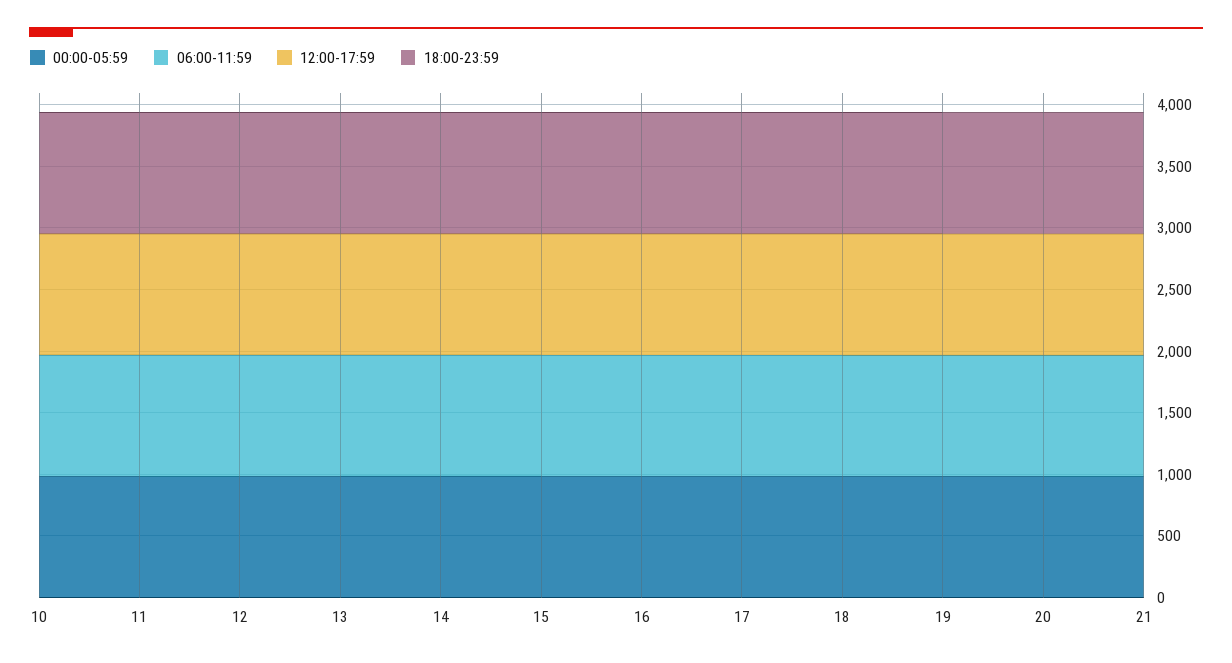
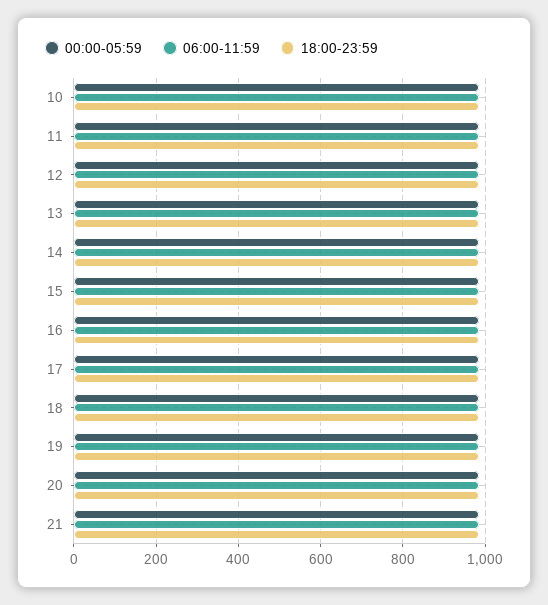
  {
    "00:00-05:59": {
      "10": 980,
      "11": 980,
      "12": 980,
      "13": 980,
      "14": 980,
      "15": 980,
      "16": 980,
      "17": 980,
      "18": 980,
      "19": 980,
      "20": 980,
      "21": 980
    },
    "06:00-11:59": {
      "10": 980,
      "11": 980,
      "12": 980,
      "13": 980,
      "14": 980,
      "15": 980,
      "16": 980,
      "17": 980,
      "18": 980,
      "19": 980,
      "20": 980,
      "21": 980
    },
-   "12:00-17:59": {
-     "10": 1000,
-     "11": 1000,
-     "12": 1000,
-     "13": 1000,
-     "14": 1000,
-     "15": 1000,
-     "16": 1000,
-     "17": 1000,
-     "18": 1000,
-     "19": 1000,
-     "20": 1000,
-     "21": 1000
-   },
    "18:00-23:59": {
      "10": 980,
      "11": 980,
      "12": 980,
      "13": 980,
      "14": 980,
      "15": 980,
      "16": 980,
      "17": 980,
      "18": 980,
      "19": 980,
      "20": 980,
      "21": 980
    }
  }

